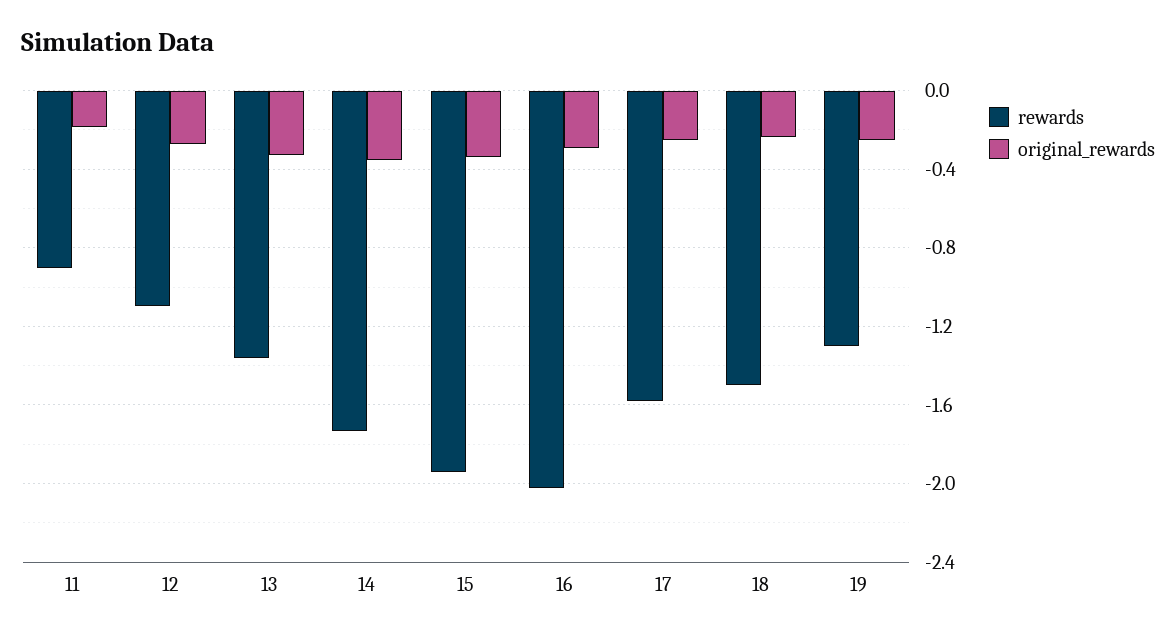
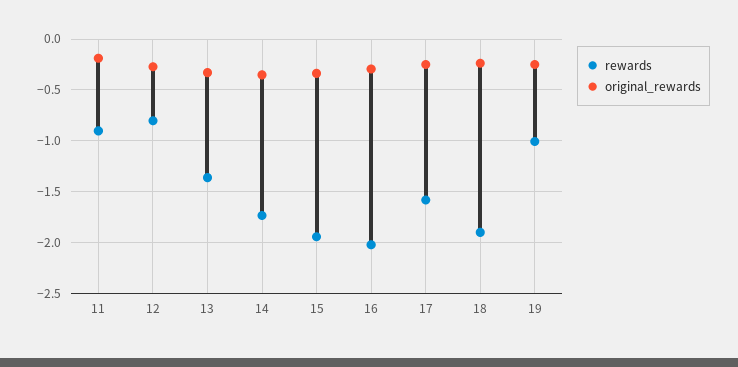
  {
    "rewards": {
      "11": -0.9,
-     "12": -1.1,
+     "12": -0.8,
      "13": -1.35,
      "14": -1.75,
      "15": -1.95,
      "16": -2,
      "17": -1.6,
-     "18": -1.5,
+     "18": -1.9,
-     "19": -1.3
+     "19": -1
    },
    "original_rewards": {
      "11": -0.2,
      "12": -0.25,
      "13": -0.35,
      "14": -0.35,
      "15": -0.35,
      "16": -0.3,
      "17": -0.25,
      "18": -0.25,
      "19": -0.25
    }
  }

